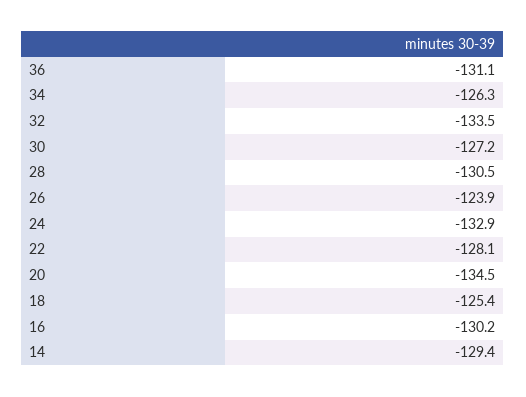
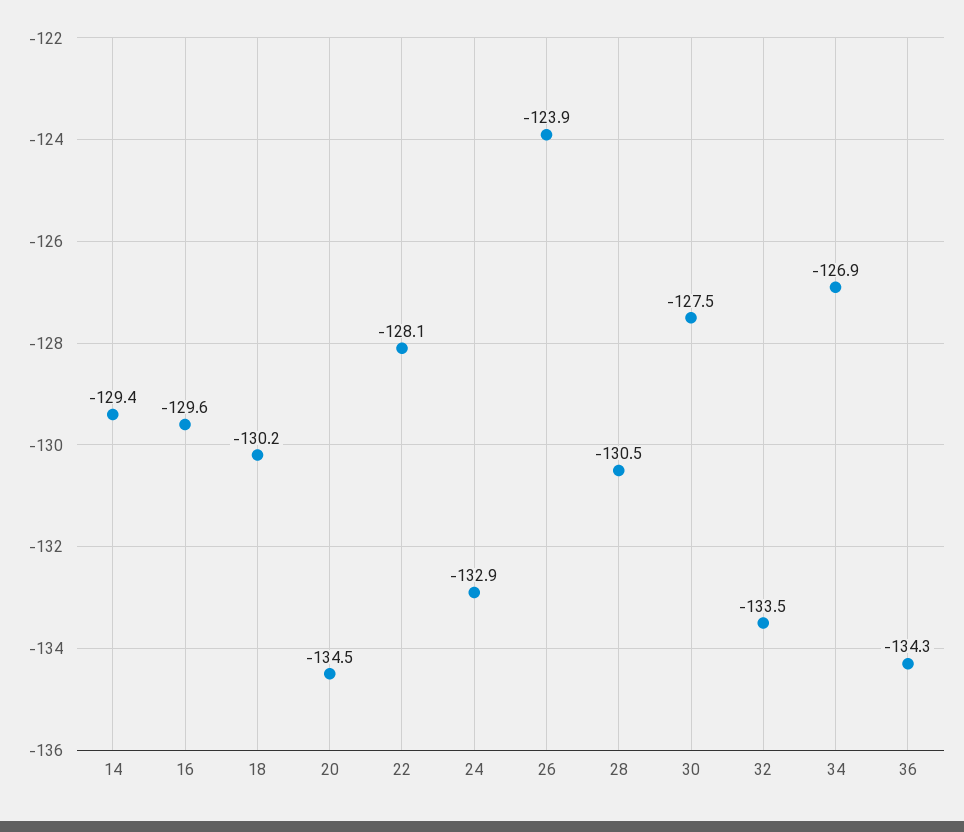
  {
-   "36": -131.1,
+   "36": -134.3,
-   "34": -126.3,
+   "34": -126.9,
    "32": -133.5,
-   "30": -127.2,
+   "30": -127.5,
    "28": -130.5,
    "26": -123.9,
    "24": -132.9,
    "22": -128.1,
    "20": -134.5,
-   "18": -125.4,
+   "18": -130.2,
-   "16": -130.2,
+   "16": -129.6,
    "14": -129.4
  }

